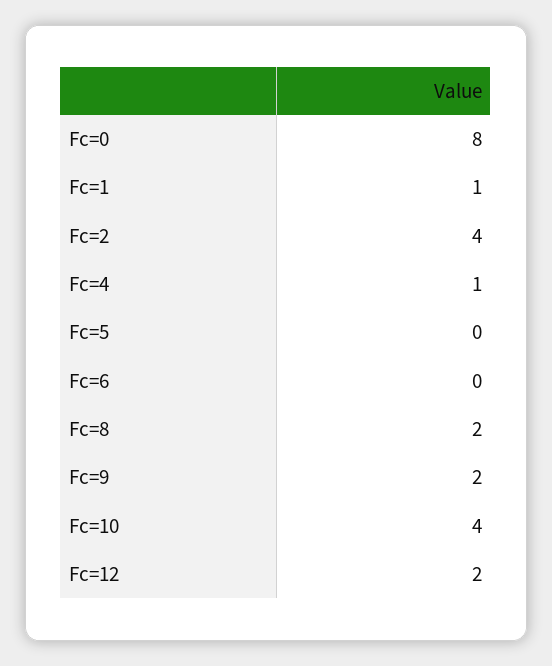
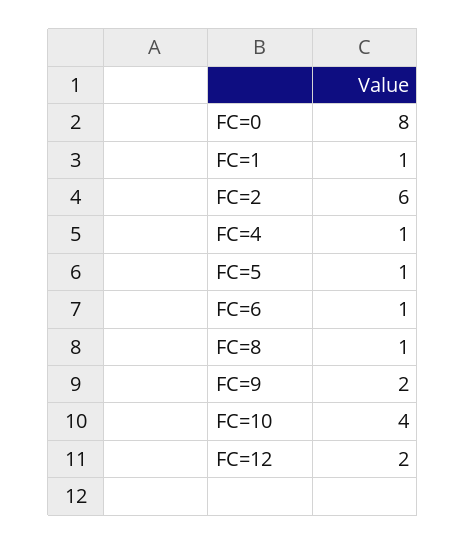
  {
    "Fc=0": 8,
    "Fc=1": 1,
-   "Fc=2": 4,
+   "Fc=2": 6,
    "Fc=4": 1,
-   "Fc=5": 0,
+   "Fc=5": 1,
-   "Fc=6": 0,
+   "Fc=6": 1,
-   "Fc=8": 2,
+   "Fc=8": 1,
    "Fc=9": 2,
    "Fc=10": 4,
    "Fc=12": 2
  }

